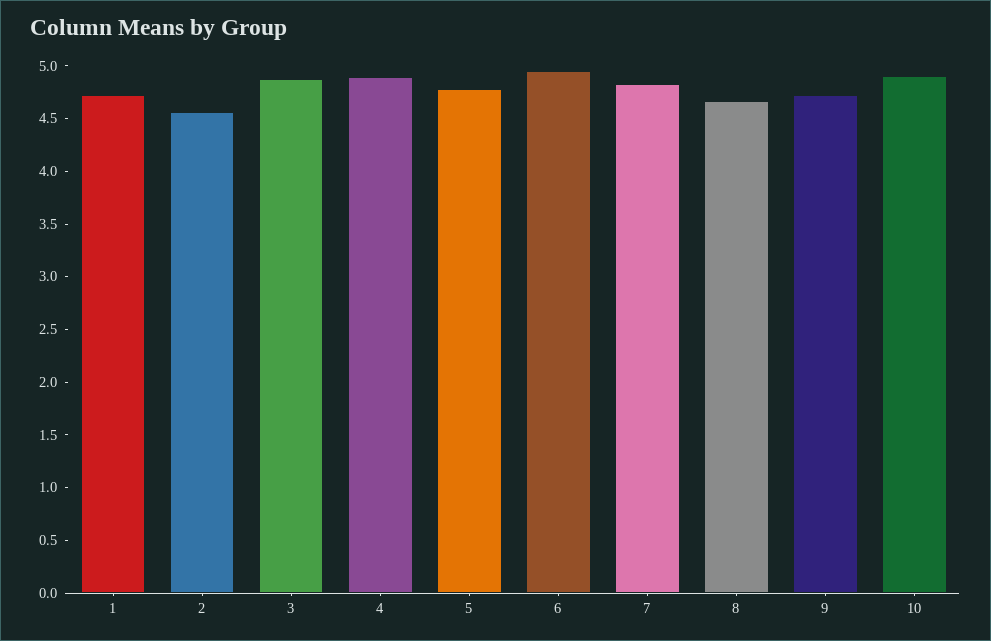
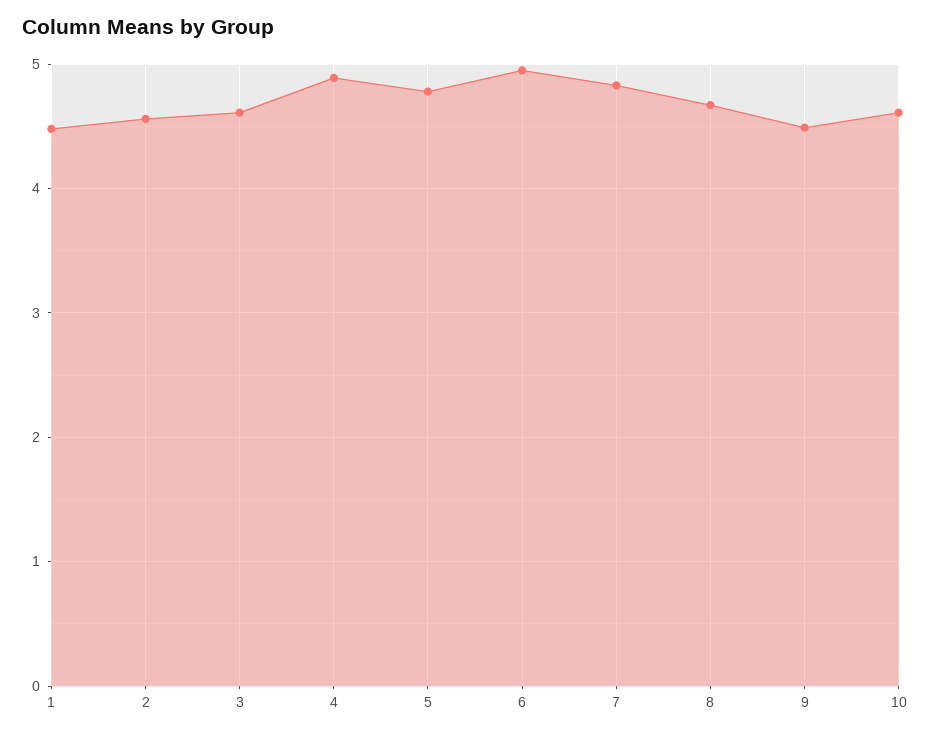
  {
-   "1": 4.7,
+   "1": 4.5,
    "2": 4.6,
-   "3": 4.9,
+   "3": 4.6,
    "4": 4.9,
    "5": 4.8,
    "6": 5,
    "7": 4.8,
    "8": 4.7,
-   "9": 4.7,
+   "9": 4.5,
-   "10": 4.9
+   "10": 4.6
  }

